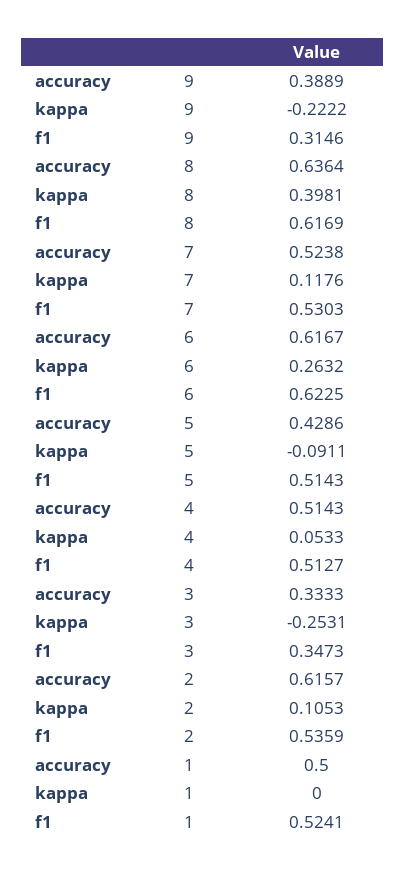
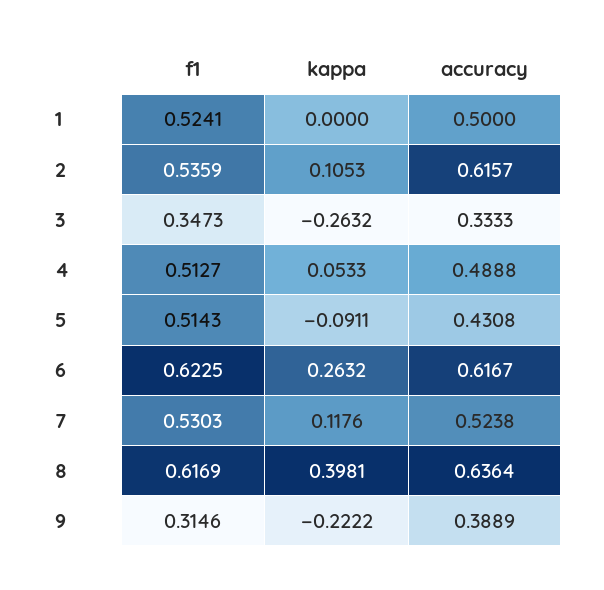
  {
    "accuracy": {
      "9": 0.3889,
      "8": 0.6364,
      "7": 0.5238,
      "6": 0.6167,
-     "5": 0.4286,
+     "5": 0.4308,
-     "4": 0.5143,
+     "4": 0.4888,
      "3": 0.3333,
      "2": 0.6157,
      "1": 0.5
    },
    "kappa": {
      "9": -0.2222,
      "8": 0.3981,
      "7": 0.1176,
      "6": 0.2632,
      "5": -0.0911,
      "4": 0.0533,
-     "3": -0.2531,
+     "3": -0.2632,
      "2": 0.1053,
      "1": 0
    },
    "f1": {
      "9": 0.3146,
      "8": 0.6169,
      "7": 0.5303,
      "6": 0.6225,
      "5": 0.5143,
      "4": 0.5127,
      "3": 0.3473,
      "2": 0.5359,
      "1": 0.5241
    }
  }

